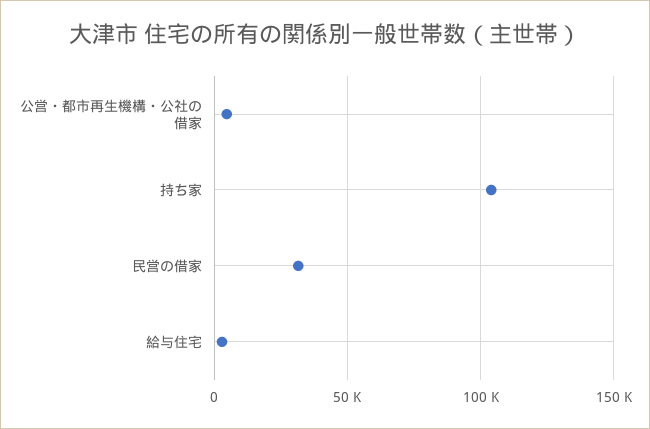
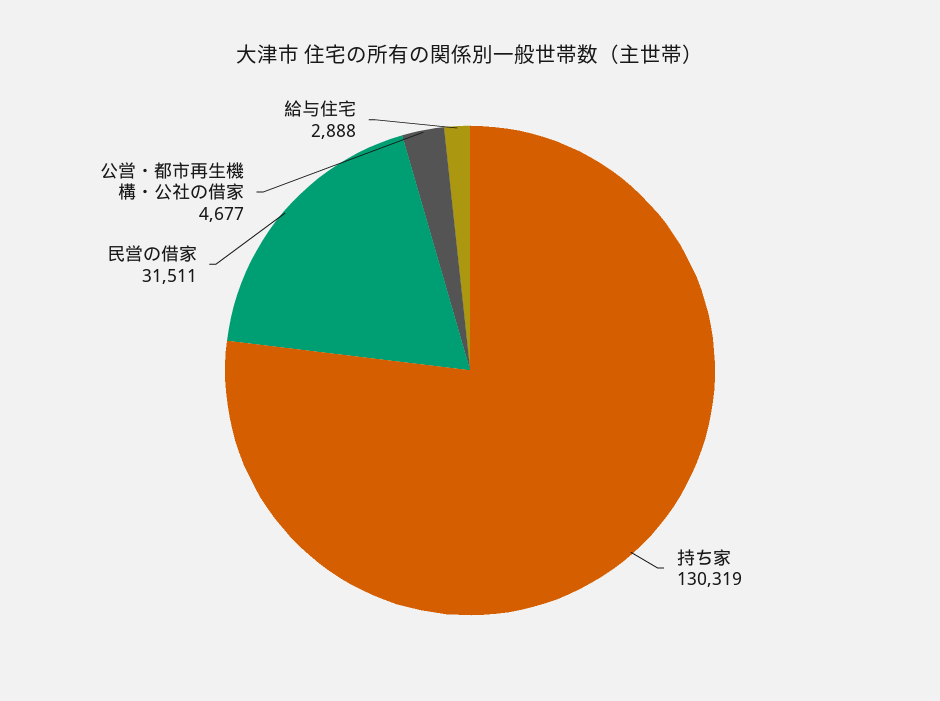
  {
    "公営・都市再生機構・公社の借家": 4677,
-   "持ち家": 105000,
+   "持ち家": 130319,
    "民営の借家": 31511,
    "給与住宅": 2888
  }

